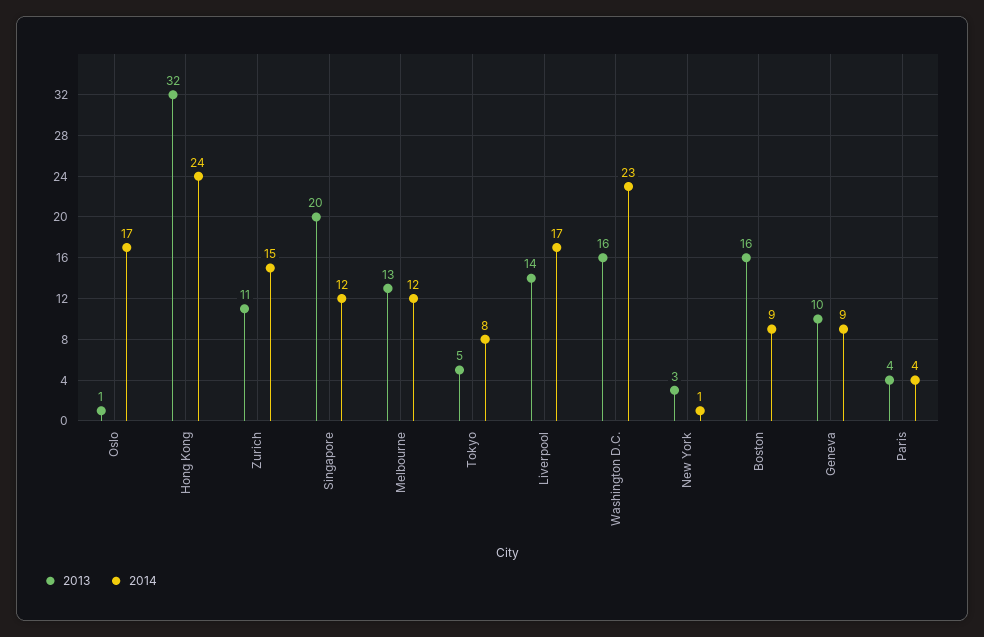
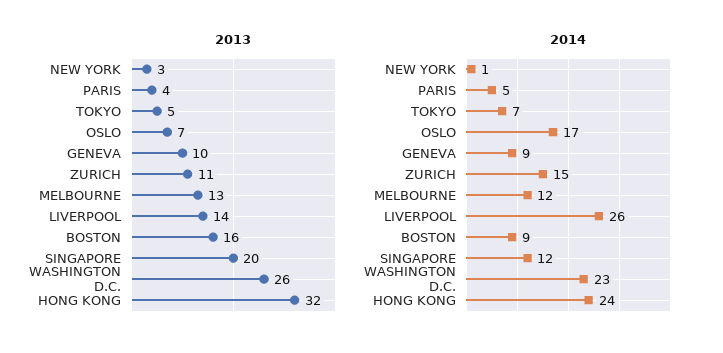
  {
    "2013": {
-     "Oslo": 1,
+     "Oslo": 7,
      "Hong Kong": 32,
      "Zurich": 11,
      "Singapore": 20,
      "Melbourne": 13,
      "Tokyo": 5,
      "Liverpool": 14,
-     "Washington D.C.": 16,
+     "Washington D.C.": 26,
      "New York": 3,
      "Boston": 16,
      "Geneva": 10,
      "Paris": 4
    },
    "2014": {
      "Oslo": 17,
      "Hong Kong": 24,
      "Zurich": 15,
      "Singapore": 12,
      "Melbourne": 12,
-     "Tokyo": 8,
+     "Tokyo": 7,
-     "Liverpool": 17,
+     "Liverpool": 26,
      "Washington D.C.": 23,
      "New York": 1,
      "Boston": 9,
      "Geneva": 9,
-     "Paris": 4
+     "Paris": 5
    }
  }

